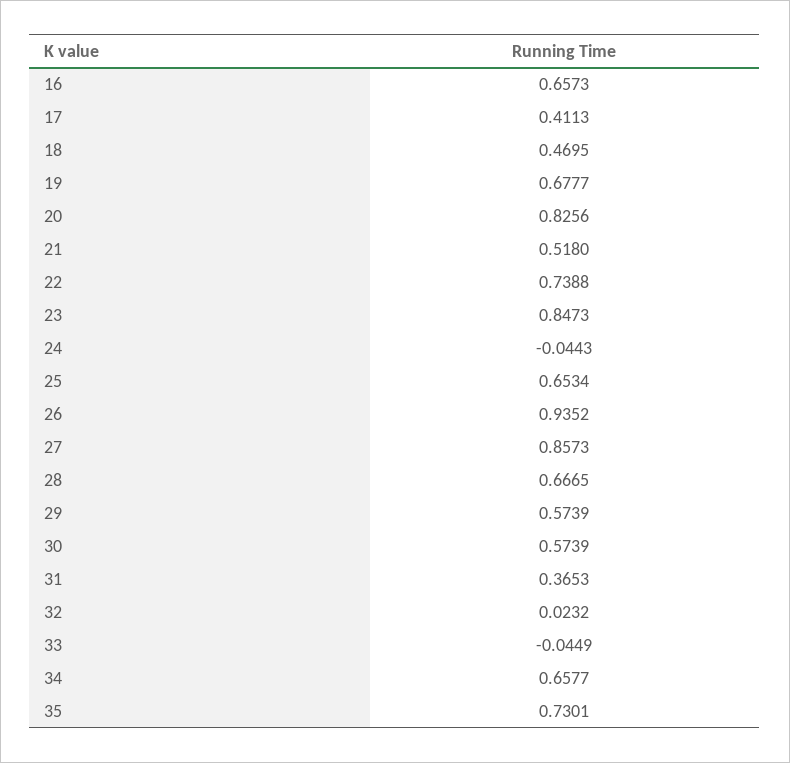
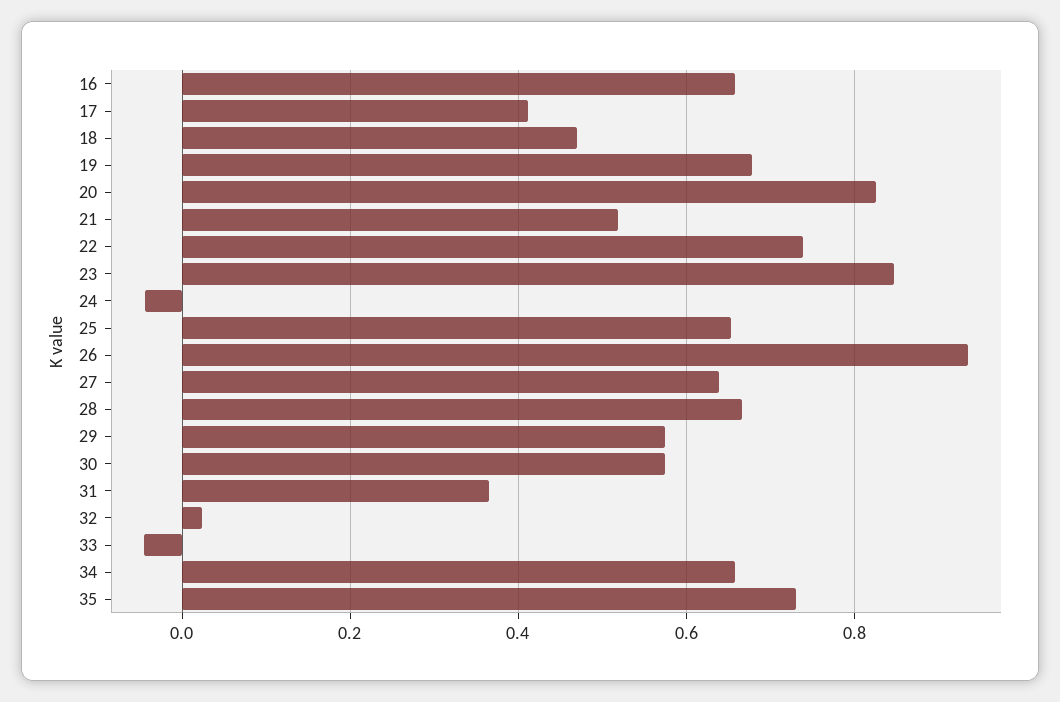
  {
    "16": 0.6573,
    "17": 0.4113,
    "18": 0.4695,
    "19": 0.6777,
    "20": 0.8256,
    "21": 0.518,
    "22": 0.7388,
    "23": 0.8473,
    "24": -0.0443,
    "25": 0.6534,
    "26": 0.9352,
-   "27": 0.8573,
+   "27": 0.64,
    "28": 0.6665,
    "29": 0.5739,
    "30": 0.5739,
    "31": 0.3653,
    "32": 0.0232,
    "33": -0.0449,
    "34": 0.6577,
    "35": 0.7301
  }

